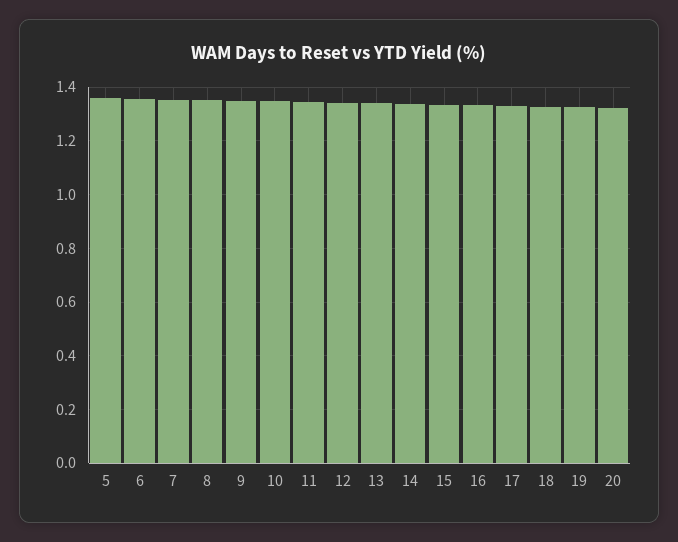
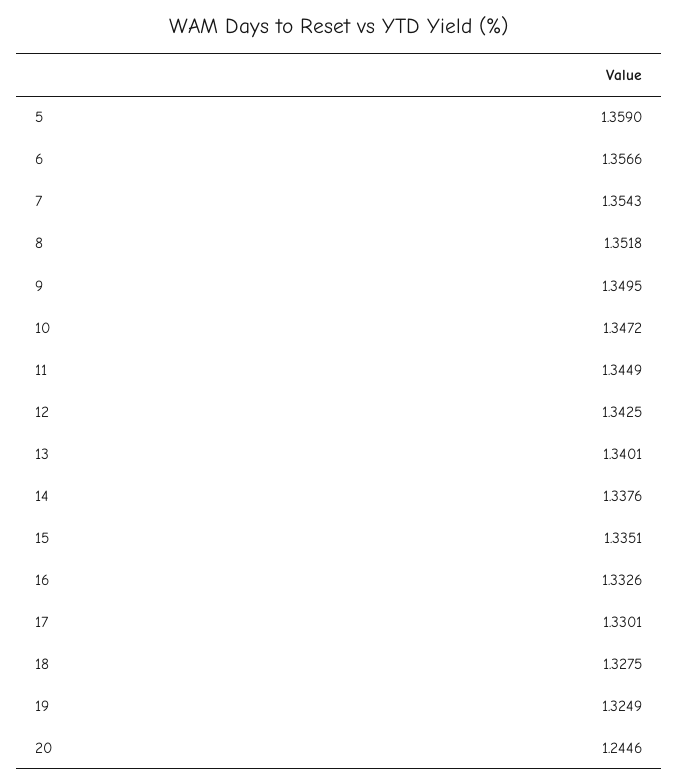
  {
    "5": 1.359,
    "6": 1.3566,
    "7": 1.3543,
    "8": 1.3518,
    "9": 1.3495,
    "10": 1.3472,
    "11": 1.3449,
    "12": 1.3425,
    "13": 1.3401,
    "14": 1.3376,
    "15": 1.3351,
    "16": 1.3326,
    "17": 1.3301,
    "18": 1.3275,
    "19": 1.3249,
-   "20": 1.325
+   "20": 1.2446
  }

